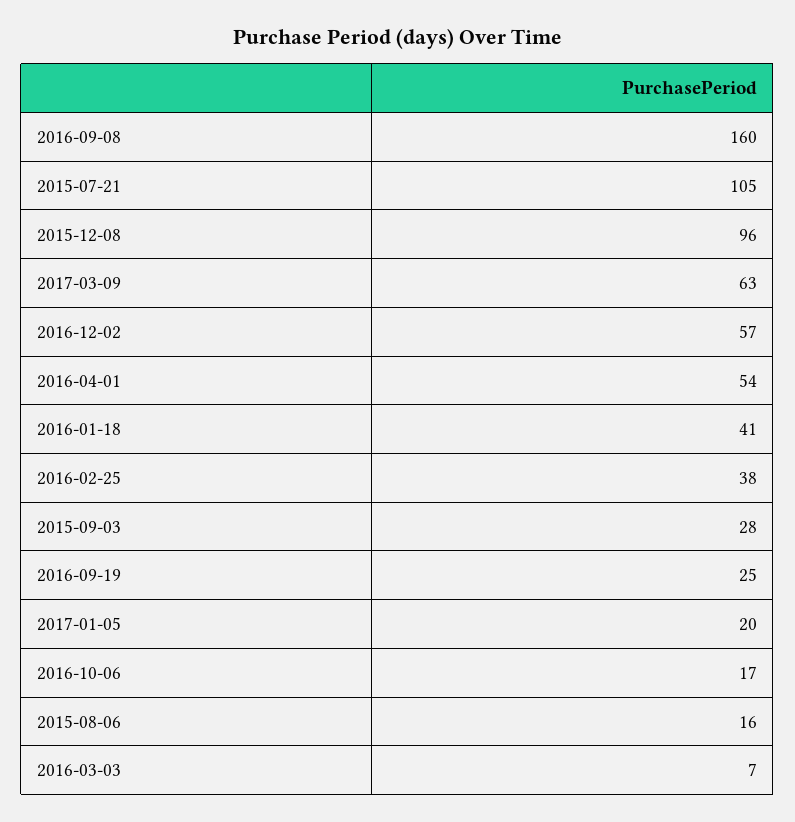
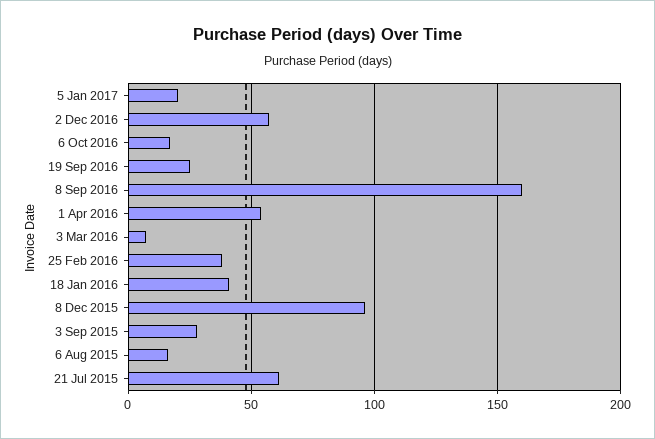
  {
    "2016-09-08": 160,
-   "2015-07-21": 105,
+   "2015-07-21": 60,
    "2015-12-08": 96,
-   "2017-03-09": 63,
    "2016-12-02": 57,
    "2016-04-01": 54,
    "2016-01-18": 41,
    "2016-02-25": 38,
    "2015-09-03": 28,
    "2016-09-19": 25,
    "2017-01-05": 20,
    "2016-10-06": 17,
    "2015-08-06": 16,
    "2016-03-03": 7
  }

